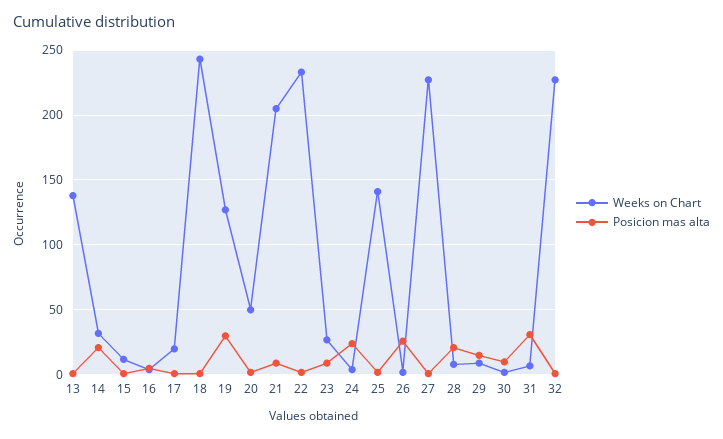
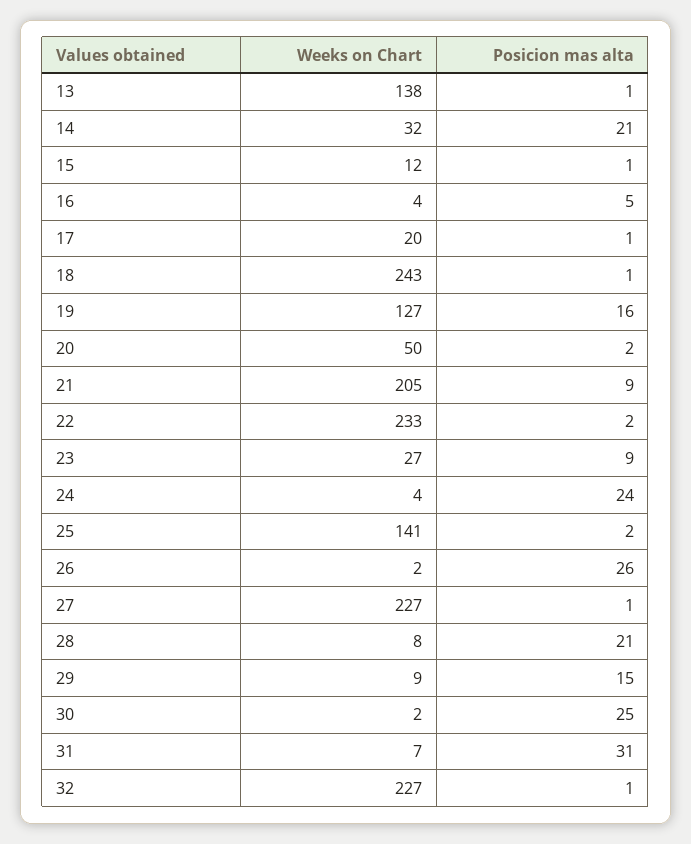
  {
    "Weeks on Chart": {
      "13": 138,
      "14": 32,
      "15": 12,
      "16": 4,
      "17": 20,
      "18": 243,
      "19": 127,
      "20": 50,
      "21": 205,
      "22": 233,
      "23": 27,
      "24": 4,
      "25": 141,
      "26": 2,
      "27": 227,
      "28": 8,
      "29": 9,
      "30": 2,
      "31": 7,
      "32": 227
    },
    "Posicion mas alta": {
      "13": 1,
      "14": 21,
      "15": 1,
      "16": 5,
      "17": 1,
      "18": 1,
-     "19": 30,
+     "19": 16,
      "20": 2,
      "21": 9,
      "22": 2,
      "23": 9,
      "24": 24,
      "25": 2,
      "26": 26,
      "27": 1,
      "28": 21,
      "29": 15,
-     "30": 10,
+     "30": 25,
      "31": 31,
      "32": 1
    }
  }

